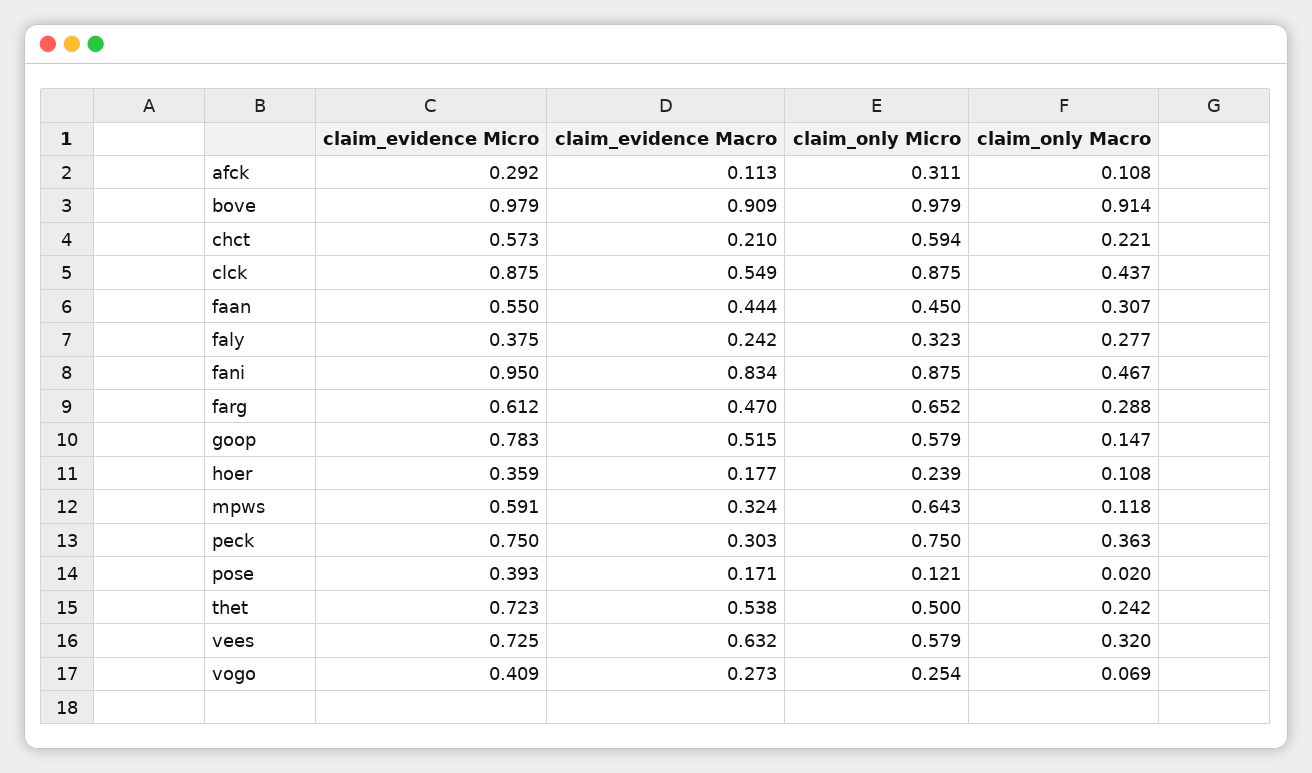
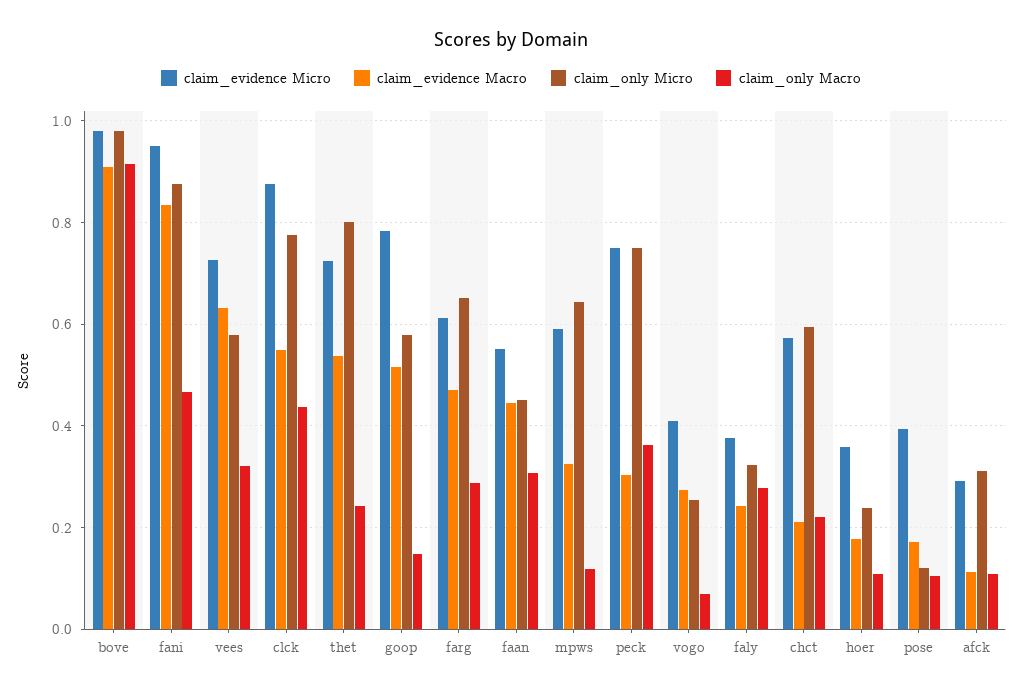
  {
    "claim_evidence Micro": {
      "afck": 0.292,
      "bove": 0.979,
      "chct": 0.573,
      "clck": 0.875,
      "faan": 0.55,
      "faly": 0.375,
      "fani": 0.95,
      "farg": 0.612,
      "goop": 0.783,
      "hoer": 0.359,
      "mpws": 0.591,
      "peck": 0.75,
      "pose": 0.393,
      "thet": 0.723,
      "vees": 0.725,
      "vogo": 0.409
    },
    "claim_evidence Macro": {
      "afck": 0.113,
      "bove": 0.909,
      "chct": 0.21,
      "clck": 0.549,
      "faan": 0.444,
      "faly": 0.242,
      "fani": 0.834,
      "farg": 0.47,
      "goop": 0.515,
      "hoer": 0.177,
      "mpws": 0.324,
      "peck": 0.303,
      "pose": 0.171,
      "thet": 0.538,
      "vees": 0.632,
      "vogo": 0.273
    },
    "claim_only Micro": {
      "afck": 0.311,
      "bove": 0.979,
      "chct": 0.594,
-     "clck": 0.875,
+     "clck": 0.78,
      "faan": 0.45,
      "faly": 0.323,
      "fani": 0.875,
      "farg": 0.652,
      "goop": 0.579,
      "hoer": 0.239,
      "mpws": 0.643,
      "peck": 0.75,
      "pose": 0.121,
-     "thet": 0.5,
+     "thet": 0.8,
      "vees": 0.579,
      "vogo": 0.254
    },
    "claim_only Macro": {
      "afck": 0.108,
      "bove": 0.914,
      "chct": 0.221,
      "clck": 0.437,
      "faan": 0.307,
      "faly": 0.277,
      "fani": 0.467,
      "farg": 0.288,
      "goop": 0.147,
      "hoer": 0.108,
      "mpws": 0.118,
      "peck": 0.363,
-     "pose": 0.02,
+     "pose": 0.1,
      "thet": 0.242,
      "vees": 0.32,
      "vogo": 0.069
    }
  }

